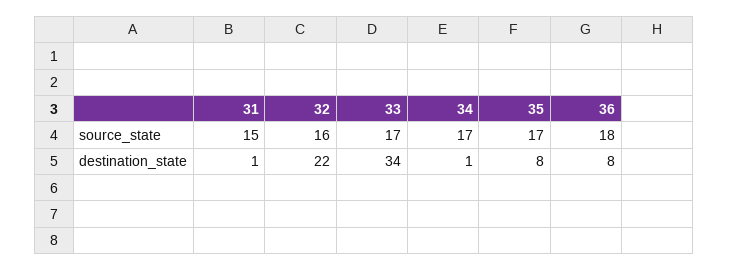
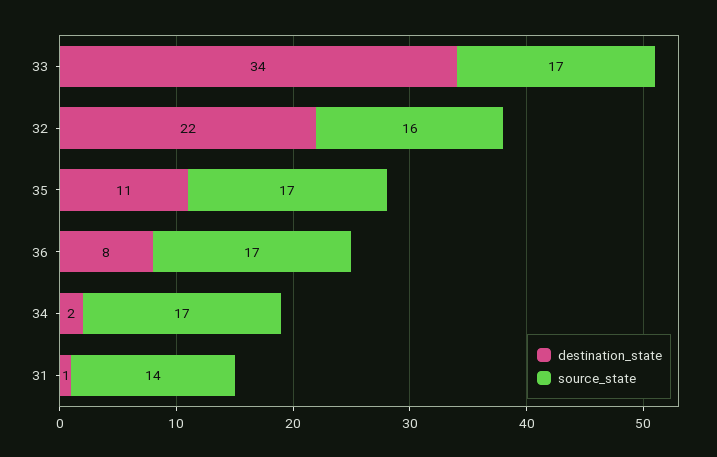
  {
    "source_state": {
-     "31": 15,
+     "31": 14,
      "32": 16,
      "33": 17,
      "34": 17,
      "35": 17,
-     "36": 18
+     "36": 17
    },
    "destination_state": {
      "31": 1,
      "32": 22,
      "33": 34,
-     "34": 1,
+     "34": 2,
-     "35": 8,
+     "35": 11,
      "36": 8
    }
  }

